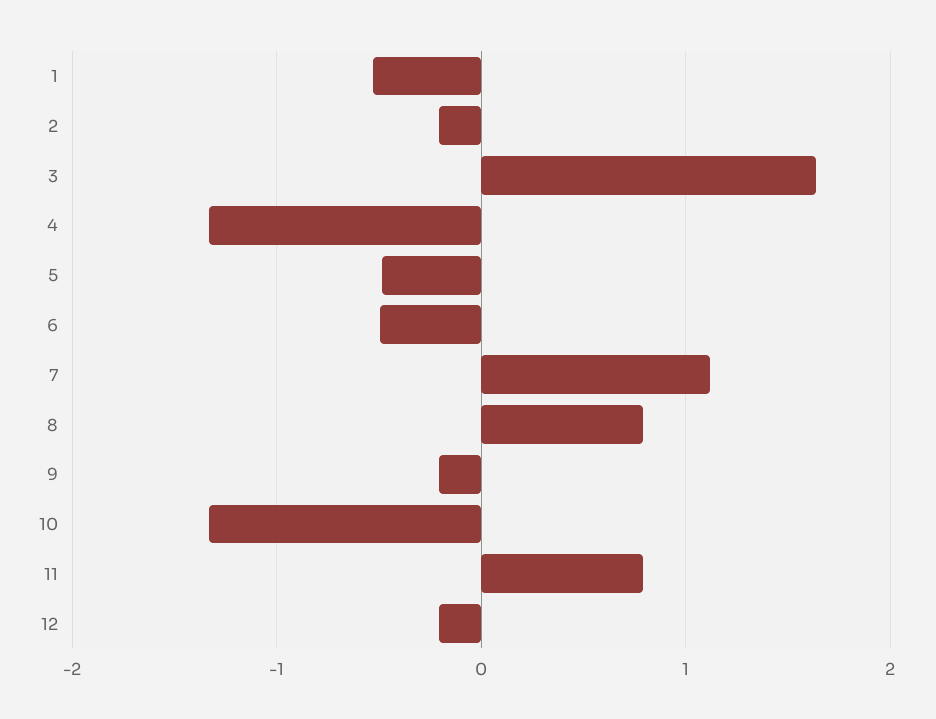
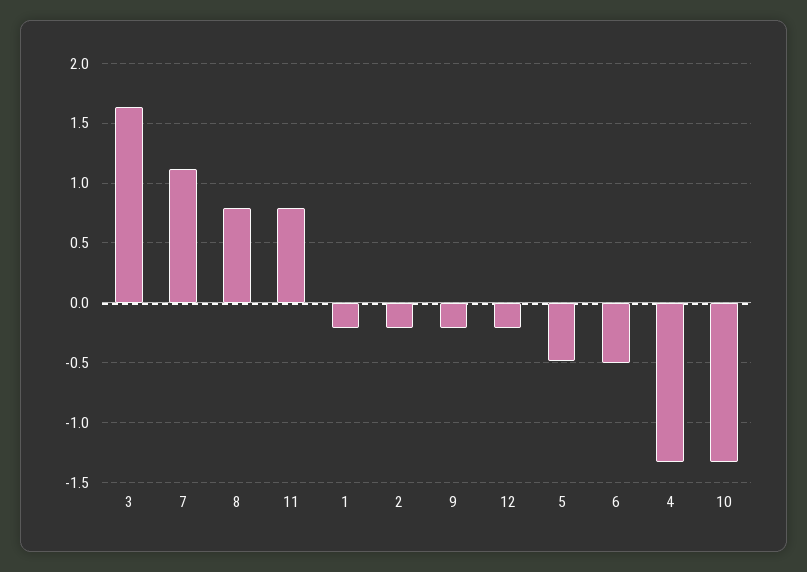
  {
-   "1": -0.5,
+   "1": -0.2,
    "2": -0.2,
    "3": 1.6,
    "4": -1.3,
    "5": -0.5,
    "6": -0.5,
    "7": 1.1,
    "8": 0.8,
    "9": -0.2,
    "10": -1.3,
    "11": 0.8,
    "12": -0.2
  }

